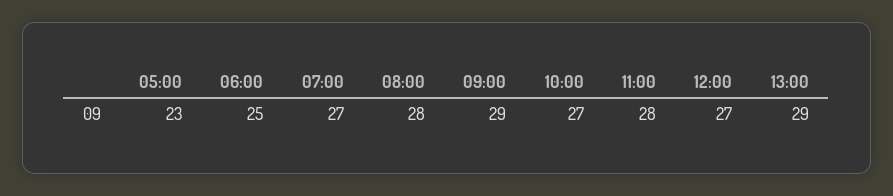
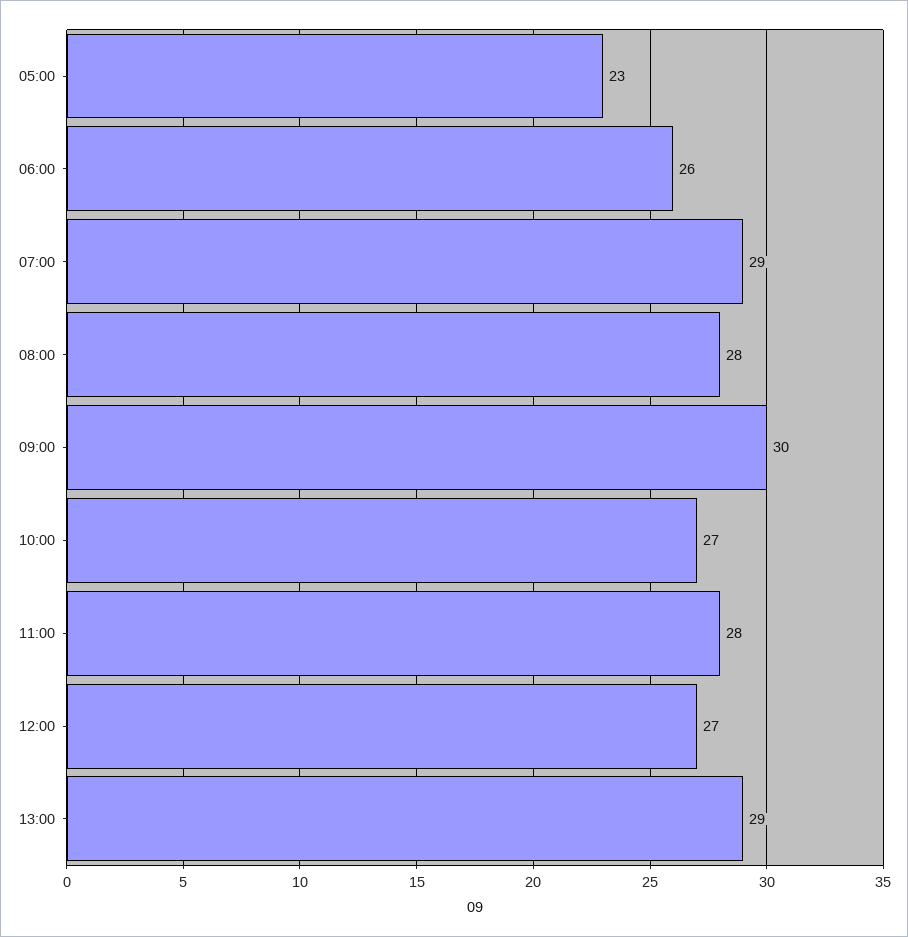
  {
    "05:00": 23,
-   "06:00": 25,
+   "06:00": 26,
-   "07:00": 27,
+   "07:00": 29,
    "08:00": 28,
-   "09:00": 29,
+   "09:00": 30,
    "10:00": 27,
    "11:00": 28,
    "12:00": 27,
    "13:00": 29
  }

